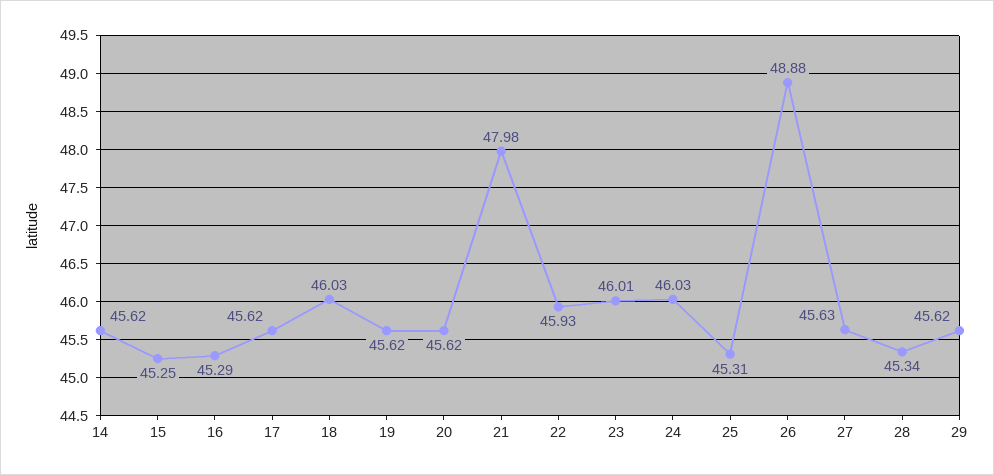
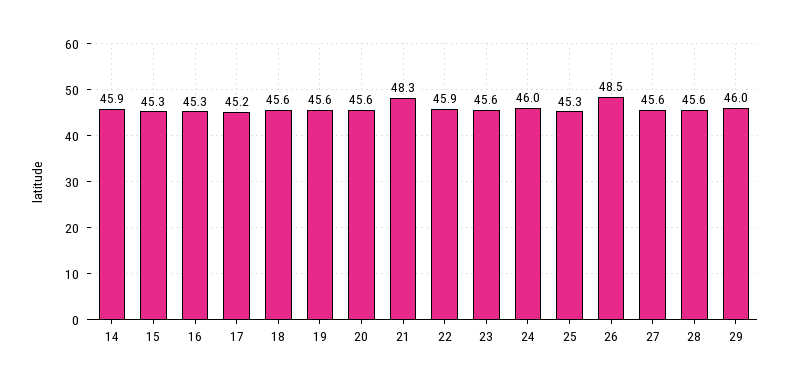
  {
-   "14": 45.62,
+   "14": 45.9,
    "15": 45.25,
    "16": 45.29,
-   "17": 45.62,
+   "17": 45.2,
-   "18": 46.03,
+   "18": 45.6,
    "19": 45.62,
    "20": 45.62,
-   "21": 47.98,
+   "21": 48.3,
    "22": 45.93,
-   "23": 46.01,
+   "23": 45.6,
    "24": 46.03,
    "25": 45.31,
-   "26": 48.88,
+   "26": 48.5,
    "27": 45.63,
-   "28": 45.34,
+   "28": 45.6,
-   "29": 45.62
+   "29": 46
  }

